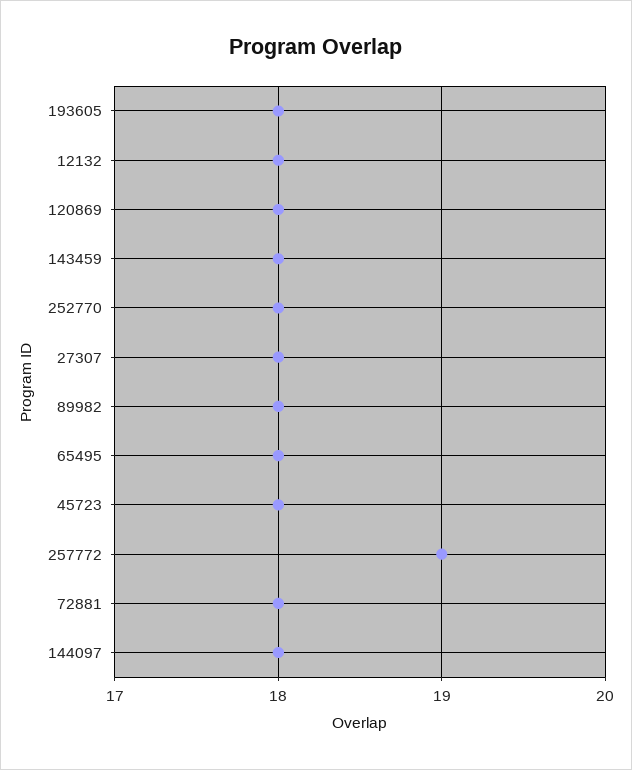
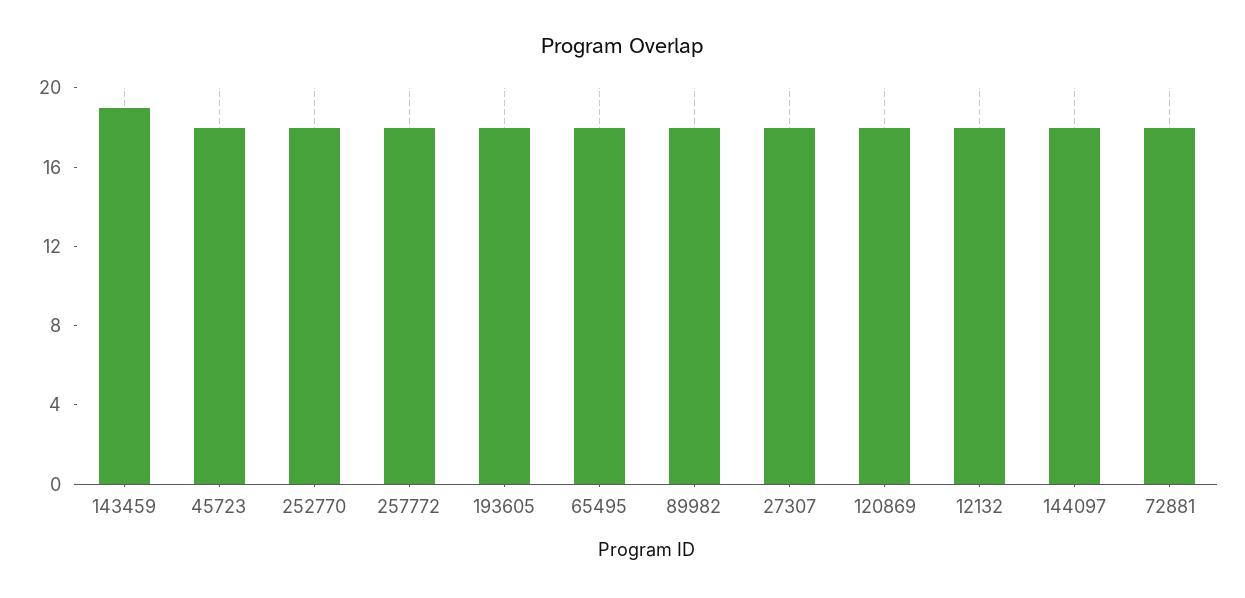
  {
    "193605": 18,
    "12132": 18,
    "120869": 18,
-   "143459": 18,
+   "143459": 19,
    "252770": 18,
    "27307": 18,
    "89982": 18,
    "65495": 18,
    "45723": 18,
-   "257772": 19,
+   "257772": 18,
    "72881": 18,
    "144097": 18
  }

